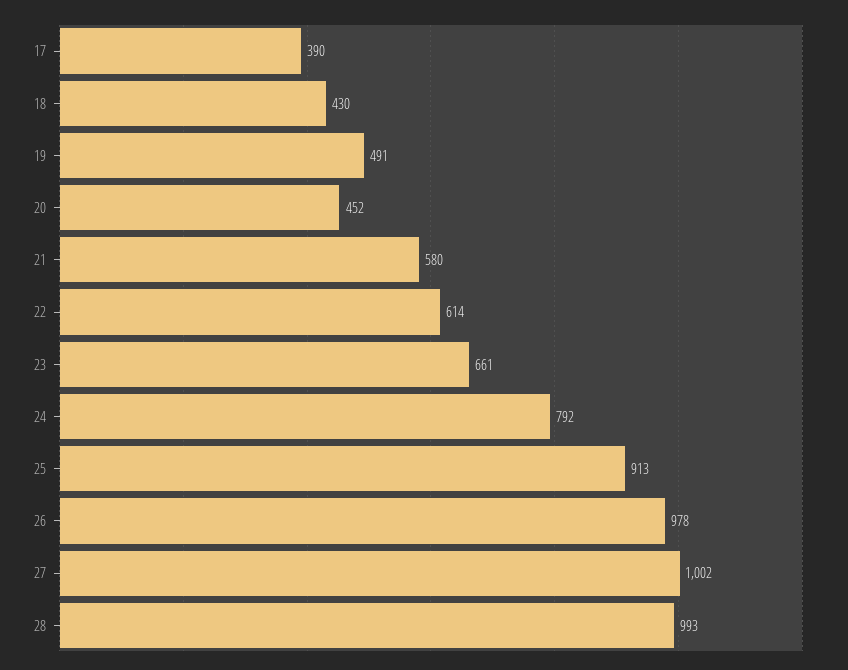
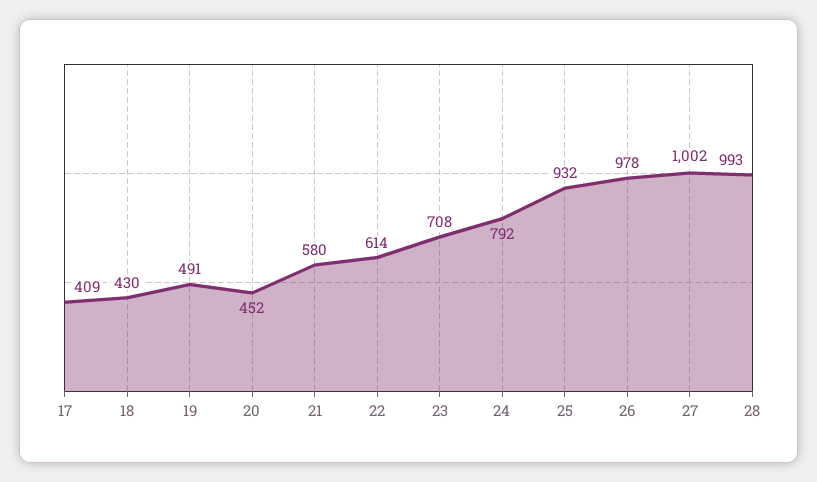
  {
-   "17": 390,
+   "17": 409,
    "18": 430,
    "19": 491,
    "20": 452,
    "21": 580,
    "22": 614,
-   "23": 661,
+   "23": 708,
    "24": 792,
-   "25": 913,
+   "25": 932,
    "26": 978,
    "27": 1002,
    "28": 993
  }

